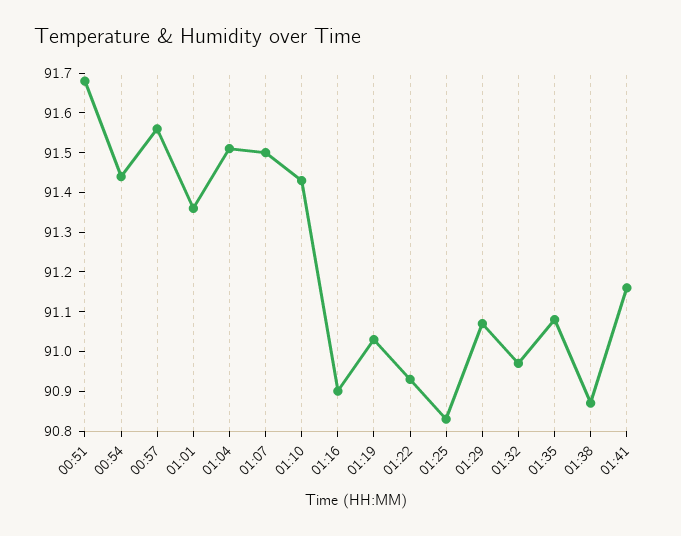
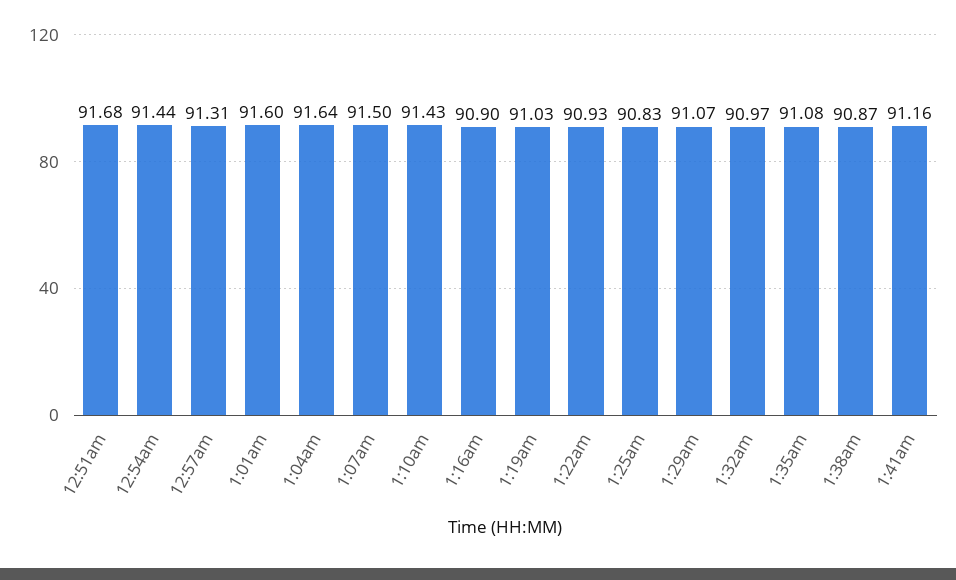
  {
    "00:51": 91.68,
    "00:54": 91.44,
-   "00:57": 91.55,
+   "00:57": 91.31,
-   "01:01": 91.35,
+   "01:01": 91.6,
-   "01:04": 91.5,
+   "01:04": 91.64,
    "01:07": 91.5,
    "01:10": 91.43,
    "01:16": 90.9,
    "01:19": 91.03,
    "01:22": 90.93,
    "01:25": 90.83,
    "01:29": 91.07,
    "01:32": 90.97,
    "01:35": 91.08,
    "01:38": 90.87,
    "01:41": 91.16
  }

